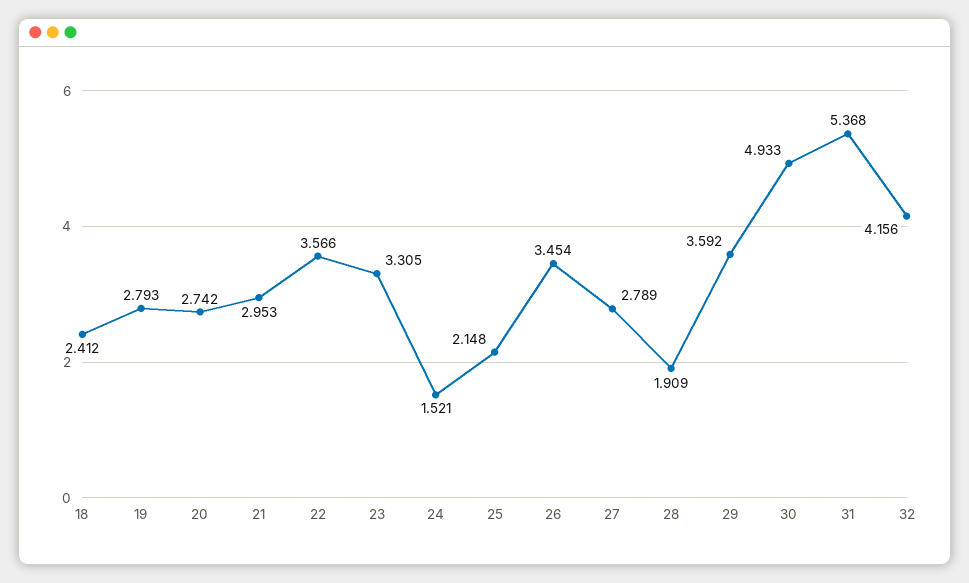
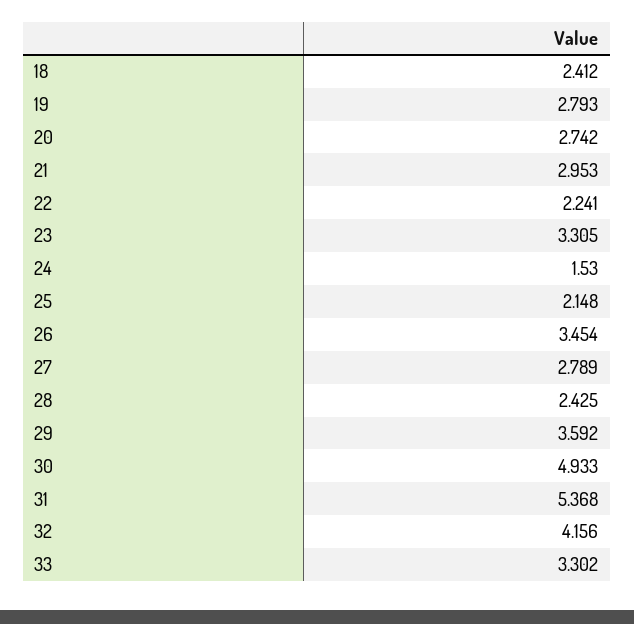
  {
    "18": 2.412,
    "19": 2.793,
    "20": 2.742,
    "21": 2.953,
-   "22": 3.566,
+   "22": 2.241,
    "23": 3.305,
-   "24": 1.521,
+   "24": 1.53,
    "25": 2.148,
    "26": 3.454,
    "27": 2.789,
-   "28": 1.909,
+   "28": 2.425,
    "29": 3.592,
    "30": 4.933,
    "31": 5.368,
-   "32": 4.156
+   "32": 4.156,
+   "33": 3.302
  }

